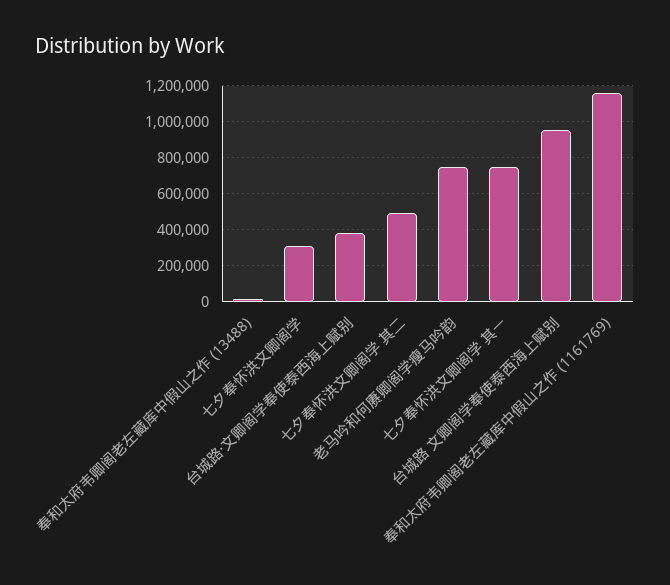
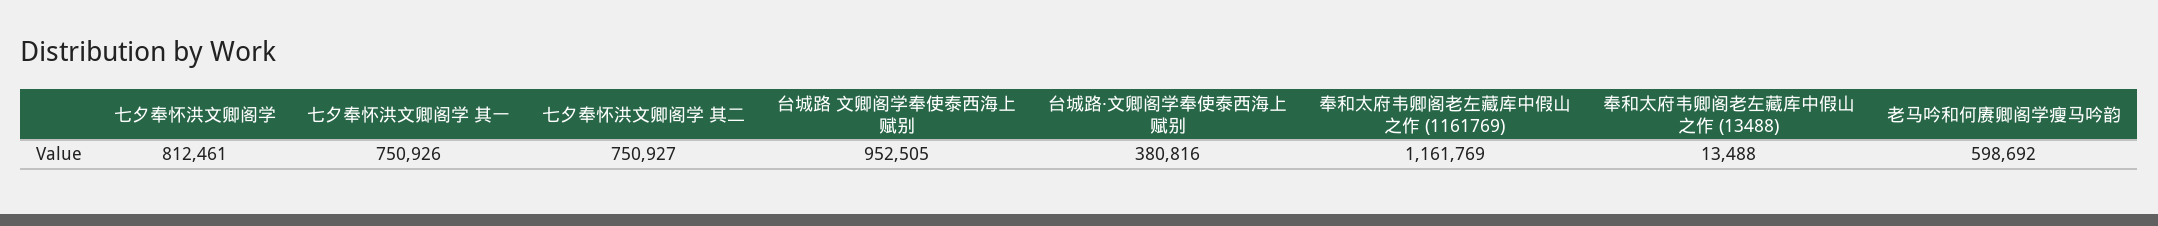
  {
    "奉和太府韦卿阁老左藏库中假山之作 (13488)": 13488,
-   "七夕奉怀洪文卿阁学": 300000,
+   "七夕奉怀洪文卿阁学": 812461,
    "台城路·文卿阁学奉使泰西海上赋别": 380816,
-   "七夕奉怀洪文卿阁学 其二": 500000,
+   "七夕奉怀洪文卿阁学 其二": 750927,
-   "老马吟和何赓卿阁学瘦马吟韵": 750000,
+   "老马吟和何赓卿阁学瘦马吟韵": 598692,
    "七夕奉怀洪文卿阁学 其一": 750926,
    "台城路 文卿阁学奉使泰西海上赋别": 952505,
    "奉和太府韦卿阁老左藏库中假山之作 (1161769)": 1161769
  }

